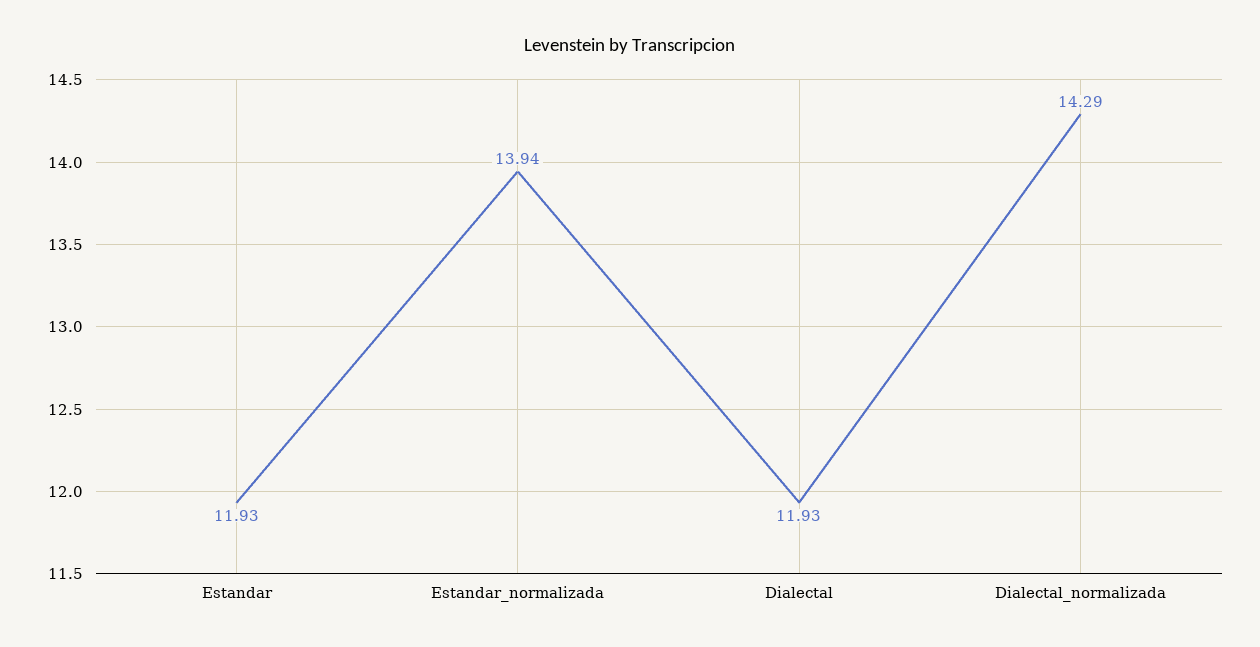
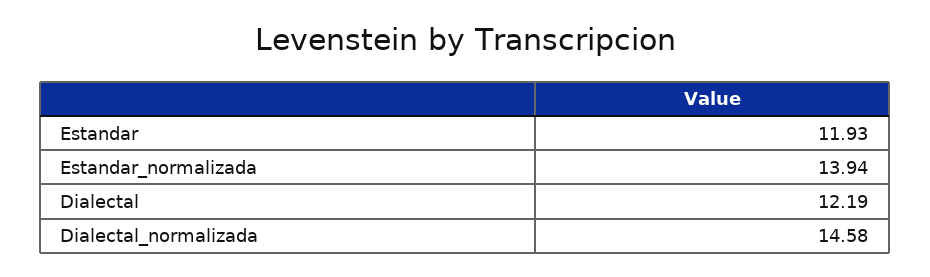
  {
    "Estandar": 11.93,
    "Estandar_normalizada": 13.94,
-   "Dialectal": 11.93,
+   "Dialectal": 12.19,
-   "Dialectal_normalizada": 14.29
+   "Dialectal_normalizada": 14.58
  }

